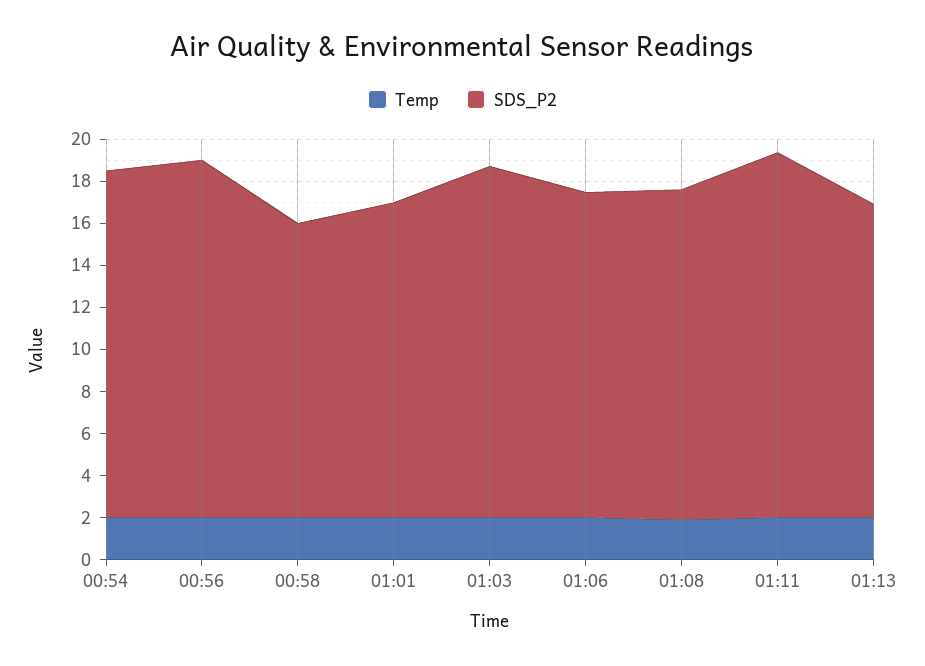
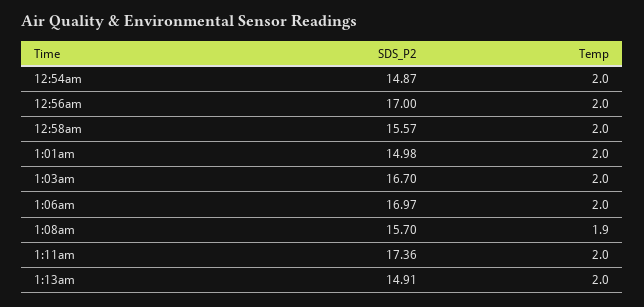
  {
    "Temp": {
      "00:54": 2,
      "00:56": 2,
      "00:58": 2,
      "01:01": 2,
      "01:03": 2,
      "01:06": 2,
      "01:08": 1.9,
      "01:11": 2,
      "01:13": 2
    },
    "SDS_P2": {
-     "00:54": 16.5,
+     "00:54": 14.87,
      "00:56": 17,
-     "00:58": 14,
+     "00:58": 15.57,
      "01:01": 14.98,
      "01:03": 16.7,
-     "01:06": 15.5,
+     "01:06": 16.97,
      "01:08": 15.7,
      "01:11": 17.36,
      "01:13": 14.91
    }
  }

